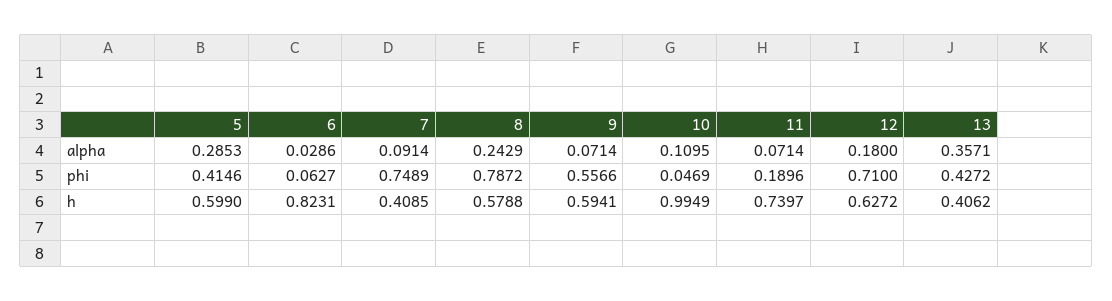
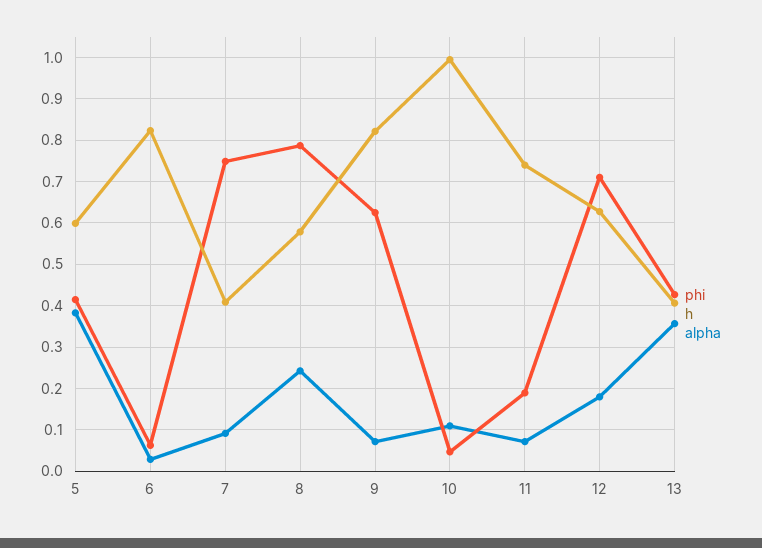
  {
    "alpha": {
-     "5": 0.2853,
+     "5": 0.38,
      "6": 0.0286,
      "7": 0.0914,
      "8": 0.2429,
      "9": 0.0714,
      "10": 0.1095,
      "11": 0.0714,
      "12": 0.18,
      "13": 0.3571
    },
    "phi": {
      "5": 0.4146,
      "6": 0.0627,
      "7": 0.7489,
      "8": 0.7872,
-     "9": 0.5566,
+     "9": 0.62,
      "10": 0.0469,
      "11": 0.1896,
      "12": 0.71,
      "13": 0.4272
    },
    "h": {
      "5": 0.599,
      "6": 0.8231,
      "7": 0.4085,
      "8": 0.5788,
-     "9": 0.5941,
+     "9": 0.82,
      "10": 0.9949,
      "11": 0.7397,
      "12": 0.6272,
      "13": 0.4062
    }
  }

